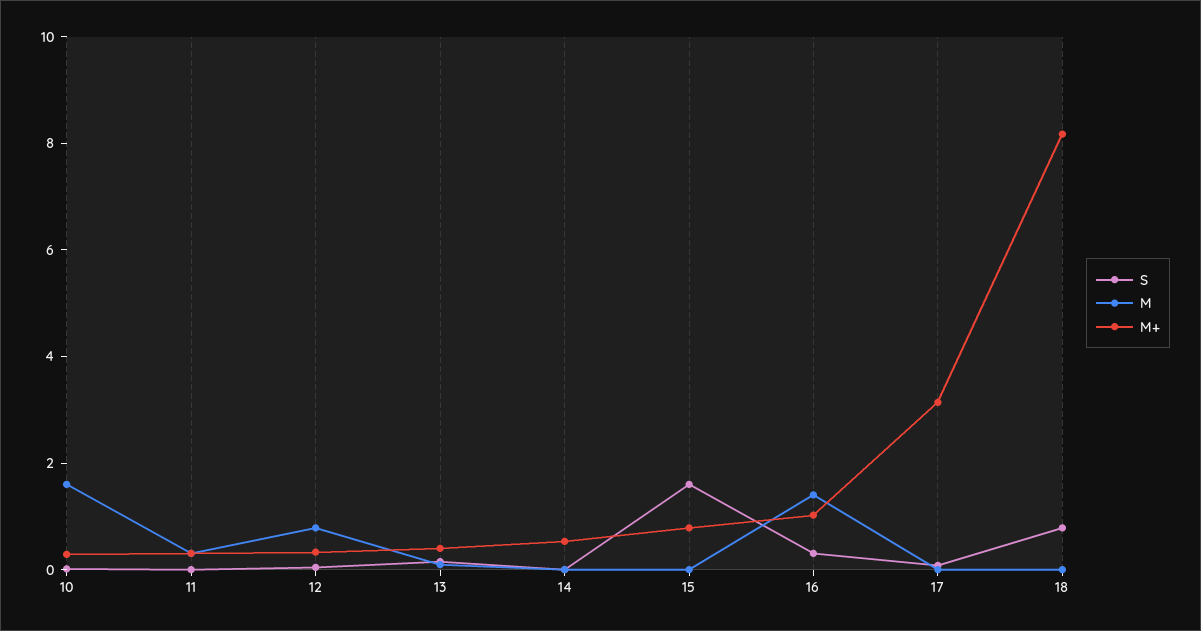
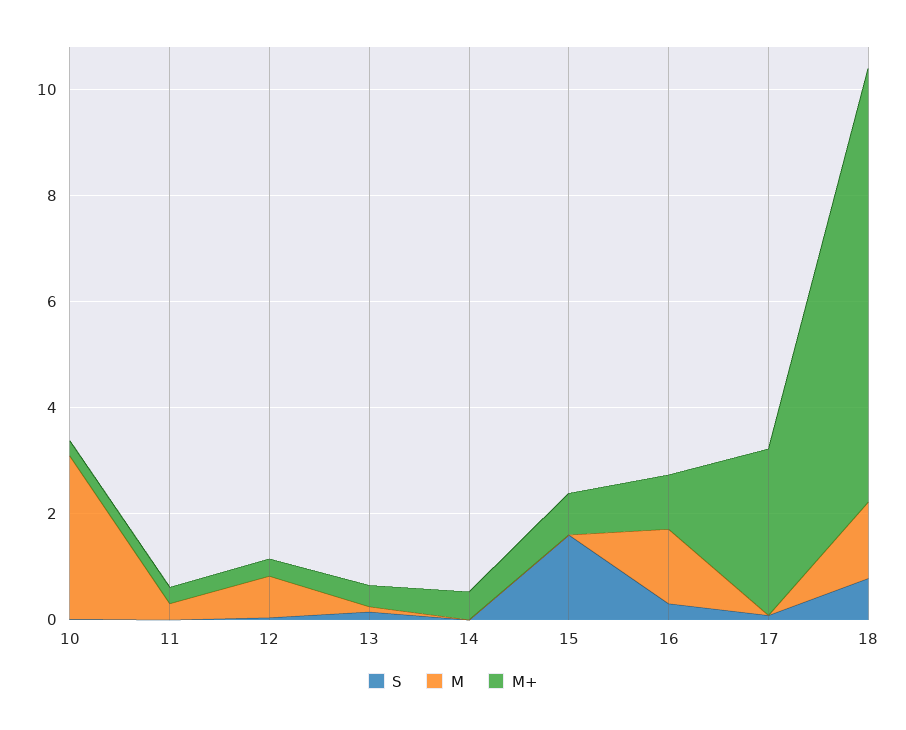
  {
    "S": {
      "10": 0,
      "11": 0,
      "12": 0,
      "13": 0,
      "14": 0,
      "15": 1.5,
      "16": 0.5,
      "17": 0,
      "18": 1
    },
    "M": {
-     "10": 1.5,
+     "10": 3,
      "11": 0.5,
      "12": 1,
      "13": 0,
      "14": 0,
      "15": 0,
      "16": 1.5,
      "17": 0,
-     "18": 0
+     "18": 1.5
    },
    "M+": {
      "10": 0.5,
      "11": 0.5,
      "12": 0.5,
      "13": 0.5,
      "14": 0.5,
      "15": 1,
      "16": 1,
      "17": 3,
      "18": 8
    }
  }

